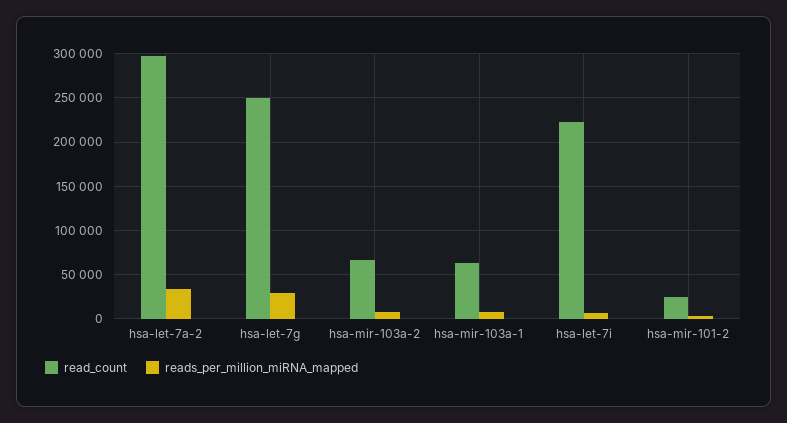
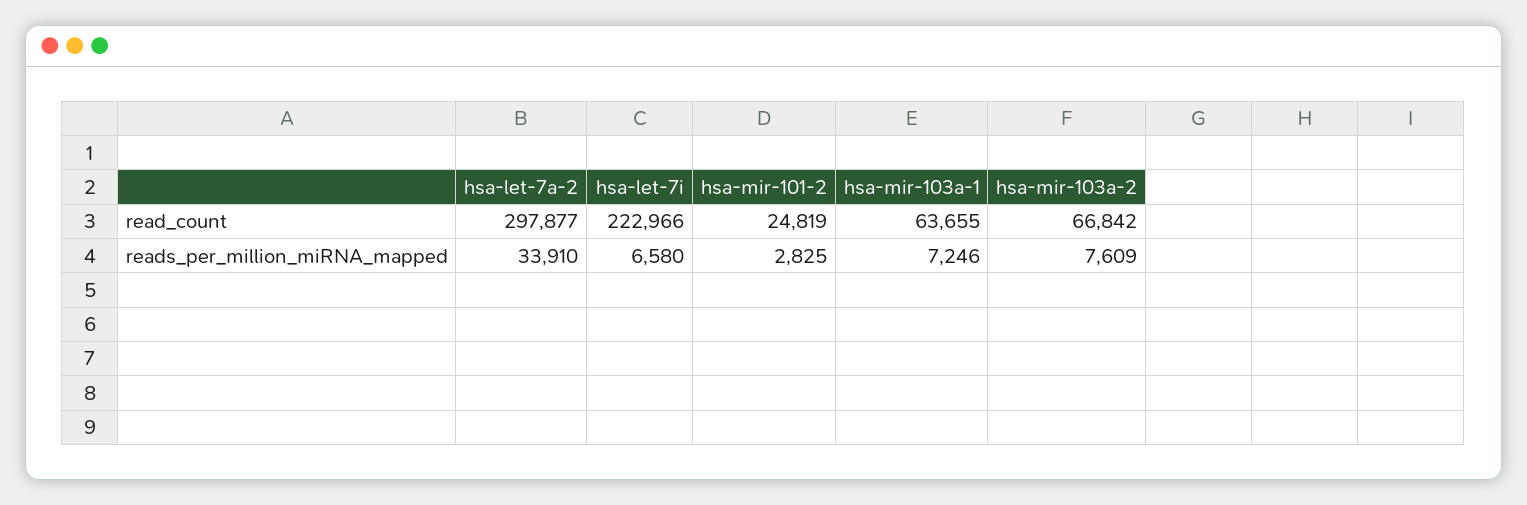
  {
    "read_count": {
      "hsa-let-7a-2": 297877,
-     "hsa-let-7g": 250000,
      "hsa-mir-103a-2": 66842,
      "hsa-mir-103a-1": 63655,
      "hsa-let-7i": 222966,
      "hsa-mir-101-2": 24819
    },
    "reads_per_million_miRNA_mapped": {
      "hsa-let-7a-2": 33910,
-     "hsa-let-7g": 30000,
      "hsa-mir-103a-2": 7609,
      "hsa-mir-103a-1": 7246,
      "hsa-let-7i": 6580,
      "hsa-mir-101-2": 2825
    }
  }

